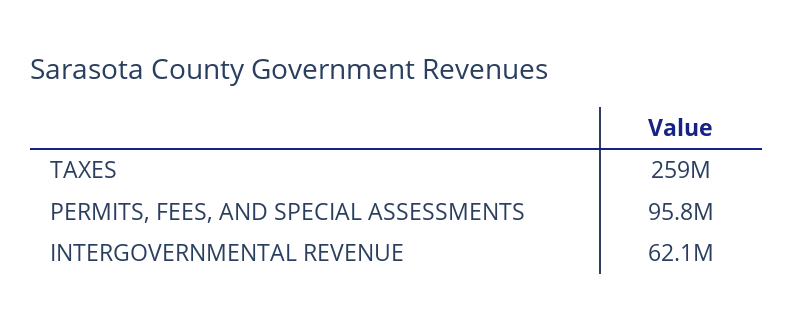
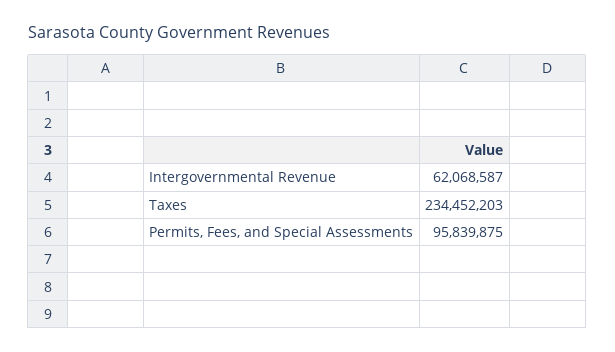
  {
-   "TAXES": 259000000,
+   "TAXES": 234452203,
    "PERMITS, FEES, AND SPECIAL ASSESSMENTS": 95839875,
    "INTERGOVERNMENTAL REVENUE": 62068587
  }

